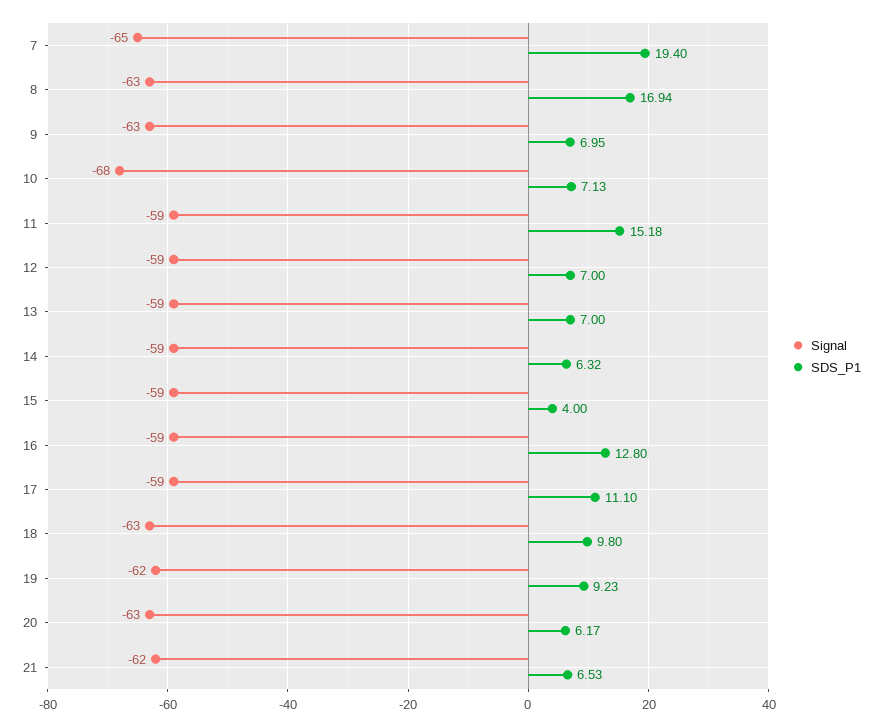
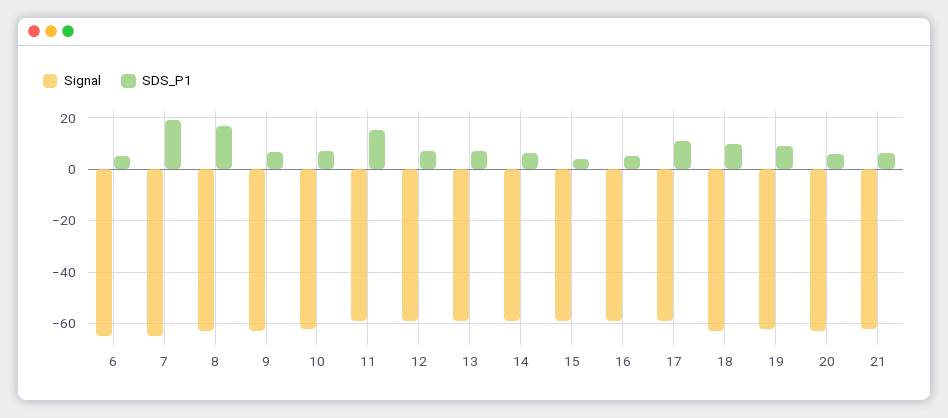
  {
    "Signal": {
      "7": -65,
      "8": -63,
      "9": -63,
-     "10": -68,
+     "10": -62.5,
      "11": -59,
      "12": -59,
      "13": -59,
      "14": -59,
      "15": -59,
      "16": -59,
      "17": -59,
      "18": -63,
      "19": -62,
      "20": -63,
-     "21": -62
+     "21": -62,
+     "6": -65
    },
    "SDS_P1": {
      "7": 19.4,
      "8": 16.94,
      "9": 6.95,
      "10": 7.13,
      "11": 15.18,
      "12": 7,
      "13": 7,
      "14": 6.32,
      "15": 4,
-     "16": 12.8,
+     "16": 5,
      "17": 11.1,
      "18": 9.8,
      "19": 9.23,
      "20": 6.17,
-     "21": 6.53
+     "21": 6.53,
+     "6": 5
    }
  }

